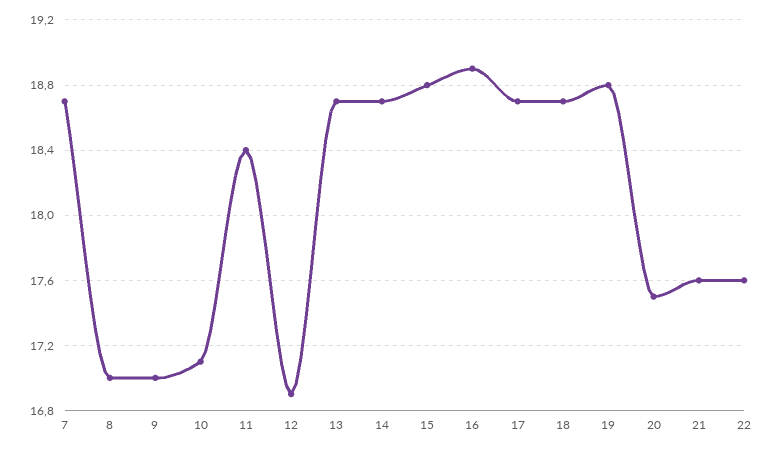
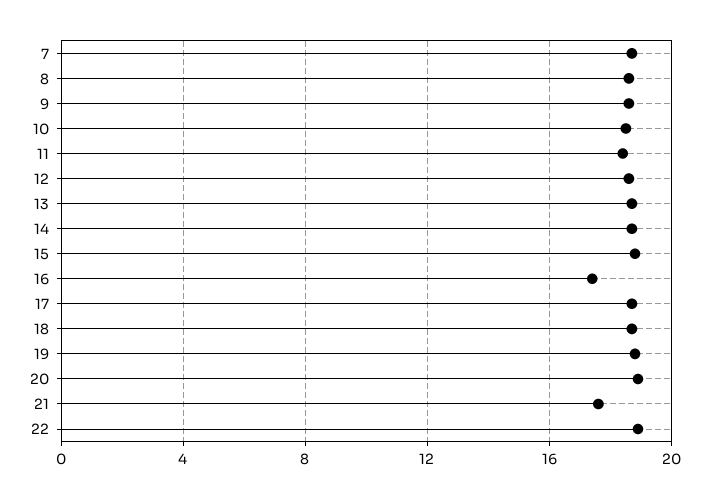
  {
    "7": 18.7,
-   "8": 17,
+   "8": 18.5,
-   "9": 17,
+   "9": 18.5,
-   "10": 17.1,
+   "10": 18.5,
    "11": 18.4,
-   "12": 16.9,
+   "12": 18.5,
    "13": 18.7,
    "14": 18.7,
    "15": 18.8,
-   "16": 18.9,
+   "16": 17.5,
    "17": 18.7,
    "18": 18.7,
    "19": 18.8,
-   "20": 17.5,
+   "20": 19,
    "21": 17.6,
-   "22": 17.6
+   "22": 19
  }

